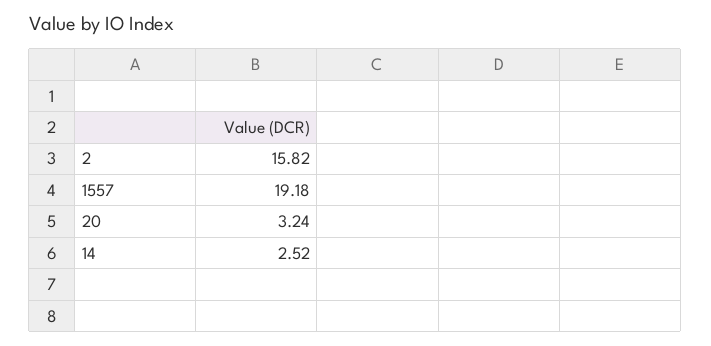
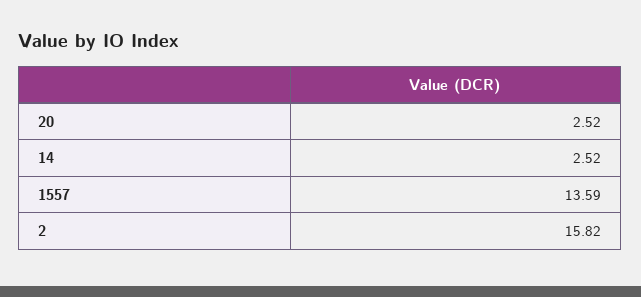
  {
    "2": 15.82,
-   "1557": 19.18,
+   "1557": 13.59,
-   "20": 3.24,
+   "20": 2.52,
    "14": 2.52
  }

